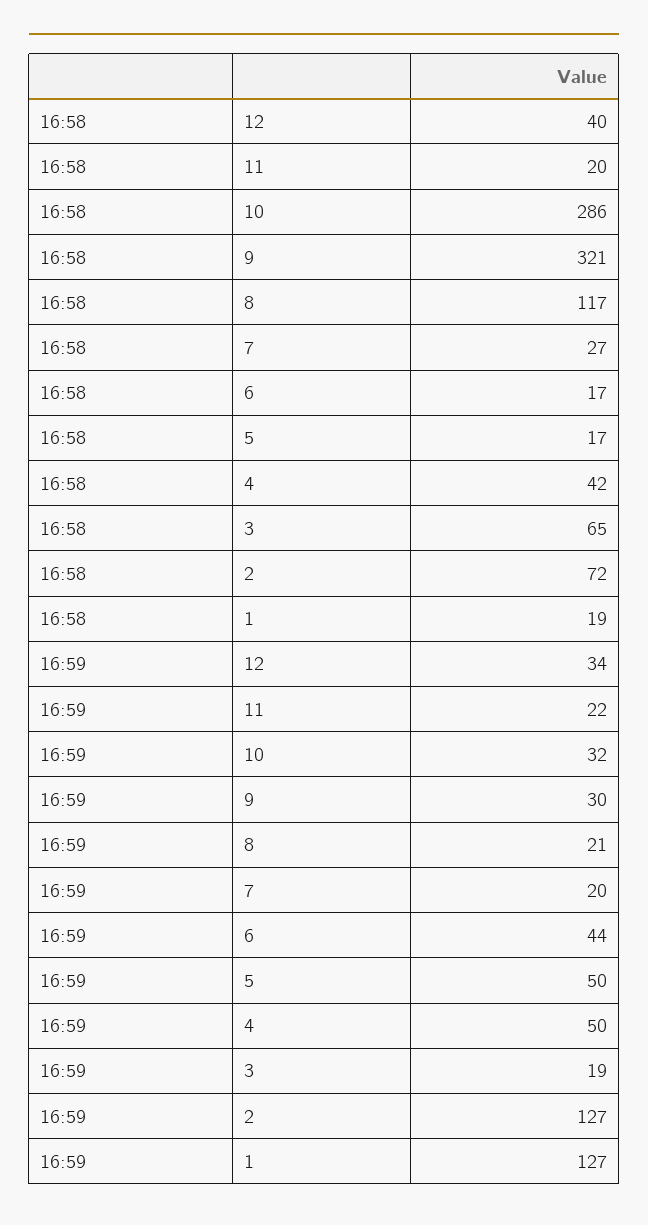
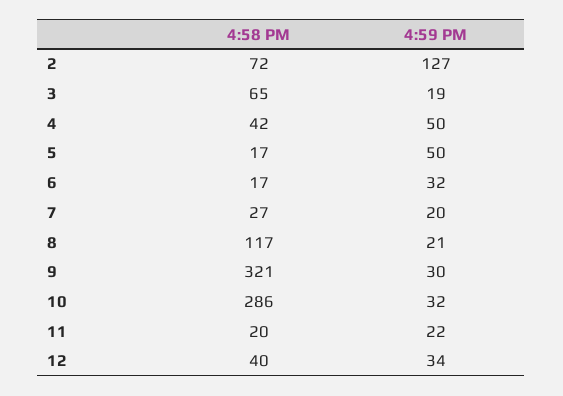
  {
    "16:58": {
      "12": 40,
      "11": 20,
      "10": 286,
      "9": 321,
      "8": 117,
      "7": 27,
      "6": 17,
      "5": 17,
      "4": 42,
      "3": 65,
-     "2": 72,
+     "2": 72
-     "1": 19
    },
    "16:59": {
      "12": 34,
      "11": 22,
      "10": 32,
      "9": 30,
      "8": 21,
      "7": 20,
-     "6": 44,
+     "6": 32,
      "5": 50,
      "4": 50,
      "3": 19,
-     "2": 127,
+     "2": 127
-     "1": 127
    }
  }

